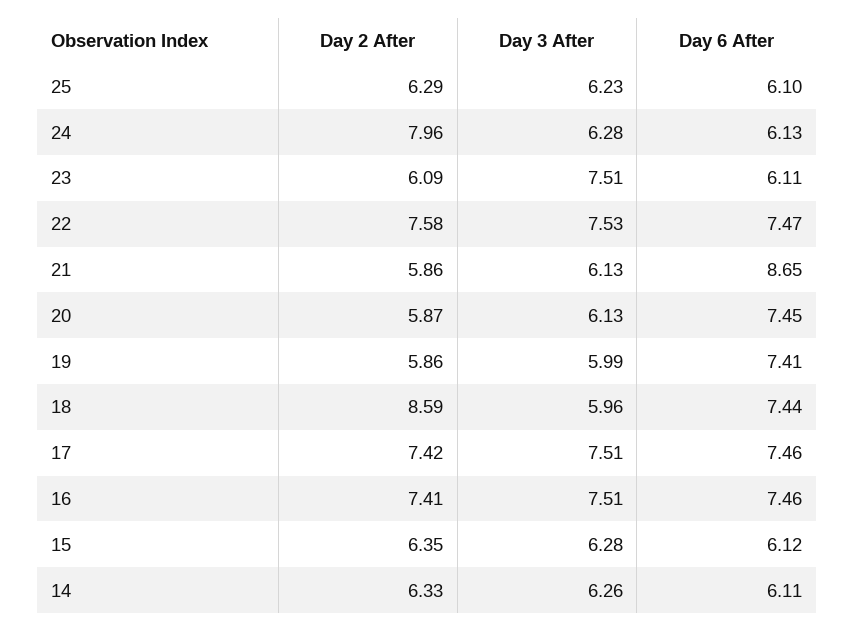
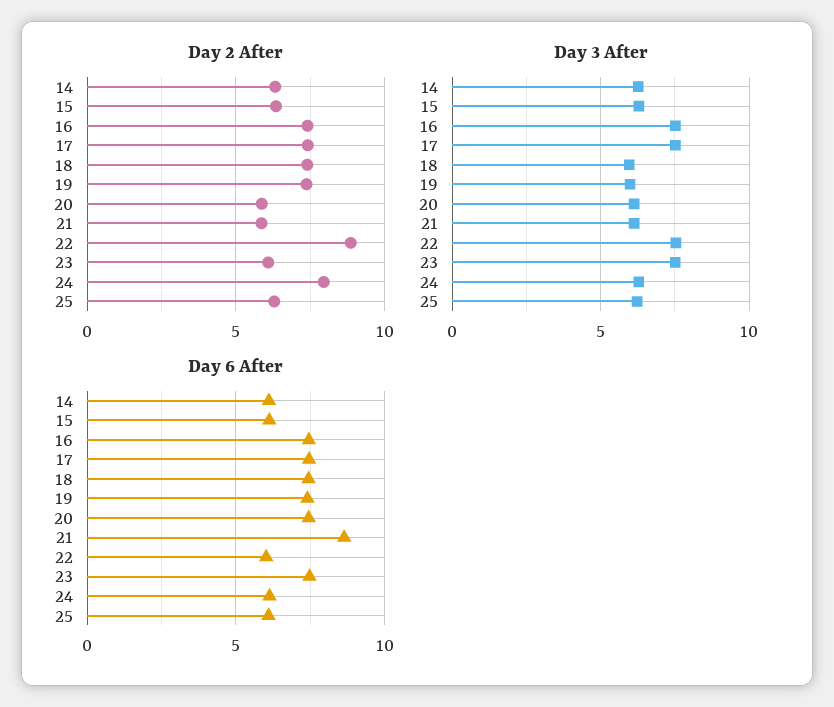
  {
    "Day 2 After": {
      "25": 6.29,
      "24": 7.96,
      "23": 6.09,
-     "22": 7.58,
+     "22": 9,
      "21": 5.86,
      "20": 5.87,
-     "19": 5.86,
+     "19": 7.5,
-     "18": 8.59,
+     "18": 7.5,
      "17": 7.42,
      "16": 7.41,
      "15": 6.35,
      "14": 6.33
    },
    "Day 3 After": {
      "25": 6.23,
      "24": 6.28,
      "23": 7.51,
      "22": 7.53,
      "21": 6.13,
      "20": 6.13,
      "19": 5.99,
      "18": 5.96,
      "17": 7.51,
      "16": 7.51,
      "15": 6.28,
      "14": 6.26
    },
    "Day 6 After": {
      "25": 6.1,
      "24": 6.13,
-     "23": 6.11,
+     "23": 7.5,
-     "22": 7.47,
+     "22": 6,
      "21": 8.65,
      "20": 7.45,
      "19": 7.41,
      "18": 7.44,
      "17": 7.46,
      "16": 7.46,
      "15": 6.12,
      "14": 6.11
    }
  }

